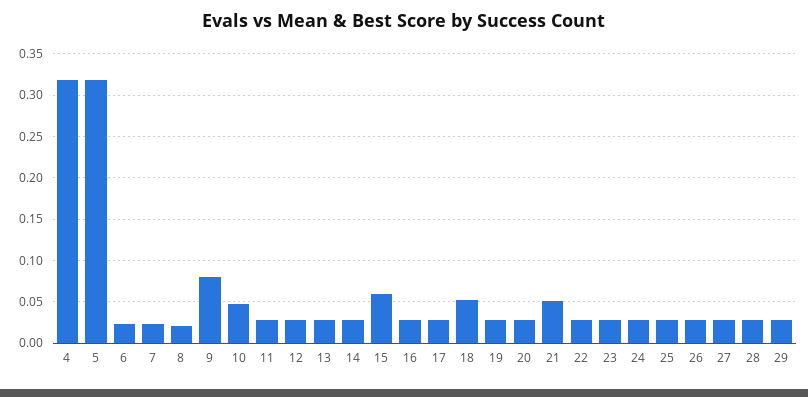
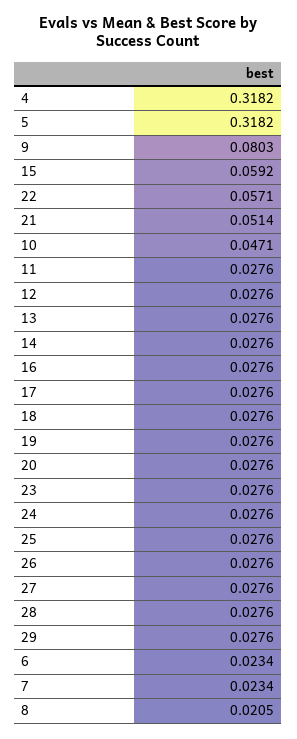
  {
    "4": 0.3182,
    "5": 0.3182,
    "6": 0.0234,
    "7": 0.0234,
    "8": 0.0205,
    "9": 0.0803,
    "10": 0.0471,
    "11": 0.0276,
    "12": 0.0276,
    "13": 0.0276,
    "14": 0.0276,
    "15": 0.0592,
    "16": 0.0276,
    "17": 0.0276,
-   "18": 0.05,
+   "18": 0.0276,
    "19": 0.0276,
    "20": 0.0276,
    "21": 0.0514,
-   "22": 0.03,
+   "22": 0.0571,
    "23": 0.0276,
    "24": 0.0276,
    "25": 0.0276,
    "26": 0.0276,
    "27": 0.0276,
    "28": 0.0276,
    "29": 0.0276
  }

